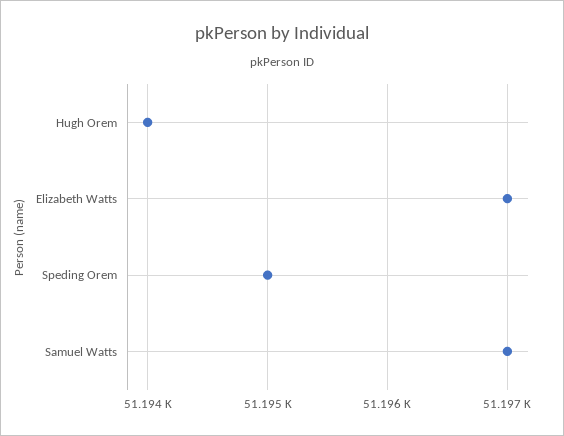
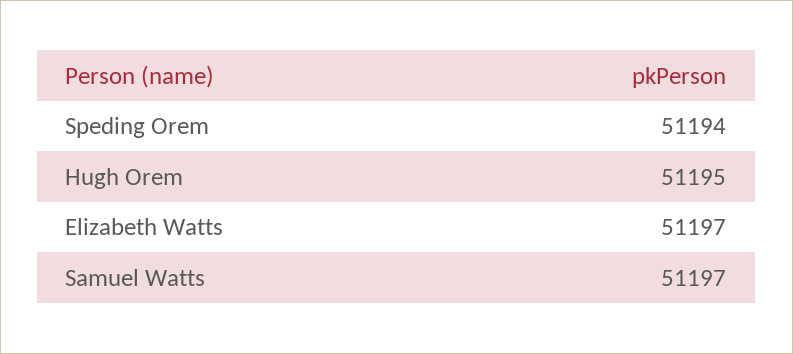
  {
-   "Hugh Orem": 51194,
+   "Hugh Orem": 51195,
    "Elizabeth Watts": 51197,
-   "Speding Orem": 51195,
+   "Speding Orem": 51194,
    "Samuel Watts": 51197
  }

